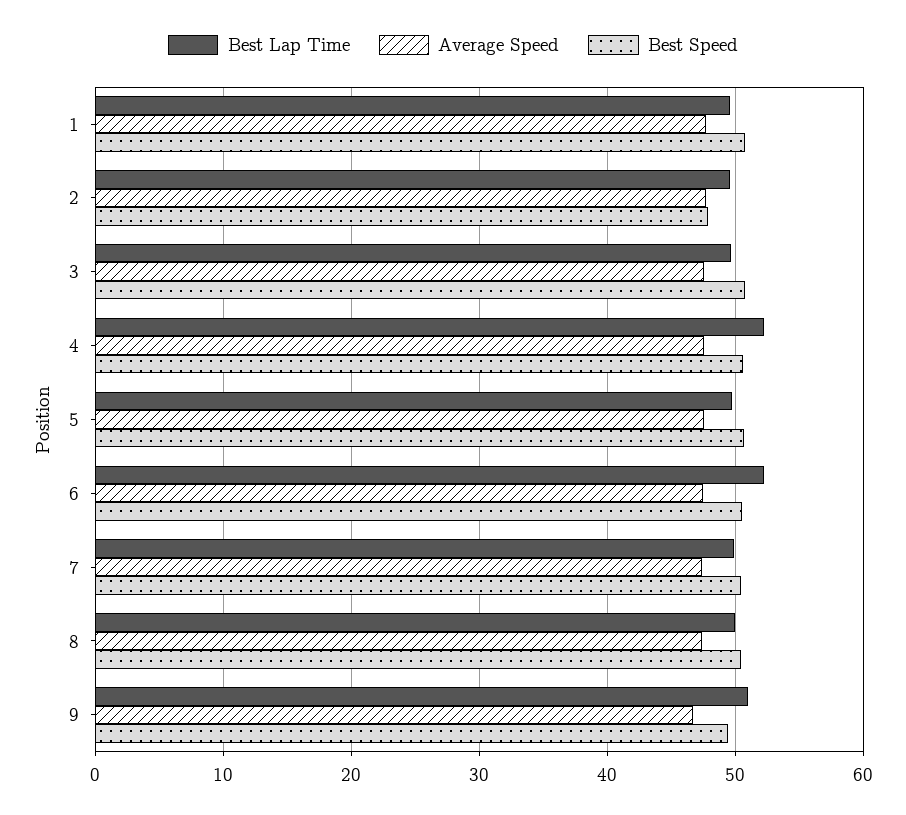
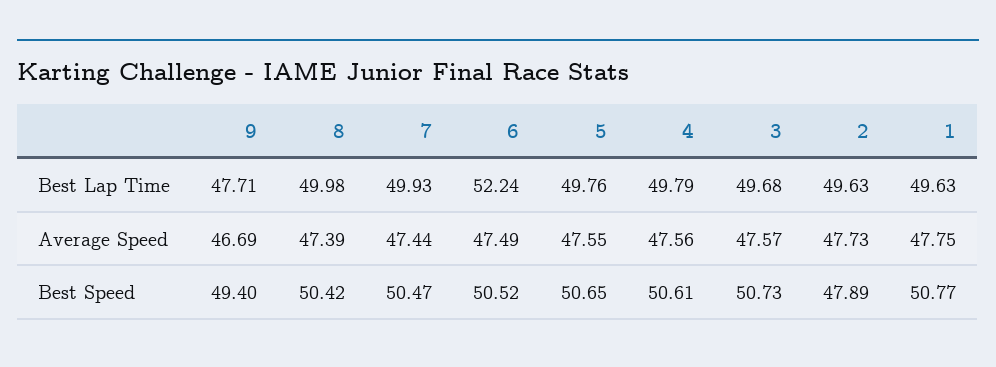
  {
    "Best Lap Time": {
      "1": 49.63,
      "2": 49.63,
      "3": 49.68,
-     "4": 52,
+     "4": 49.79,
      "5": 49.76,
      "6": 52.24,
      "7": 49.93,
      "8": 49.98,
-     "9": 51
+     "9": 47.71
    },
    "Average Speed": {
      "1": 47.75,
      "2": 47.73,
      "3": 47.57,
      "4": 47.56,
      "5": 47.55,
      "6": 47.49,
      "7": 47.44,
      "8": 47.39,
      "9": 46.69
    },
    "Best Speed": {
      "1": 50.77,
      "2": 47.89,
      "3": 50.73,
      "4": 50.61,
      "5": 50.65,
      "6": 50.52,
      "7": 50.47,
      "8": 50.42,
      "9": 49.4
    }
  }

